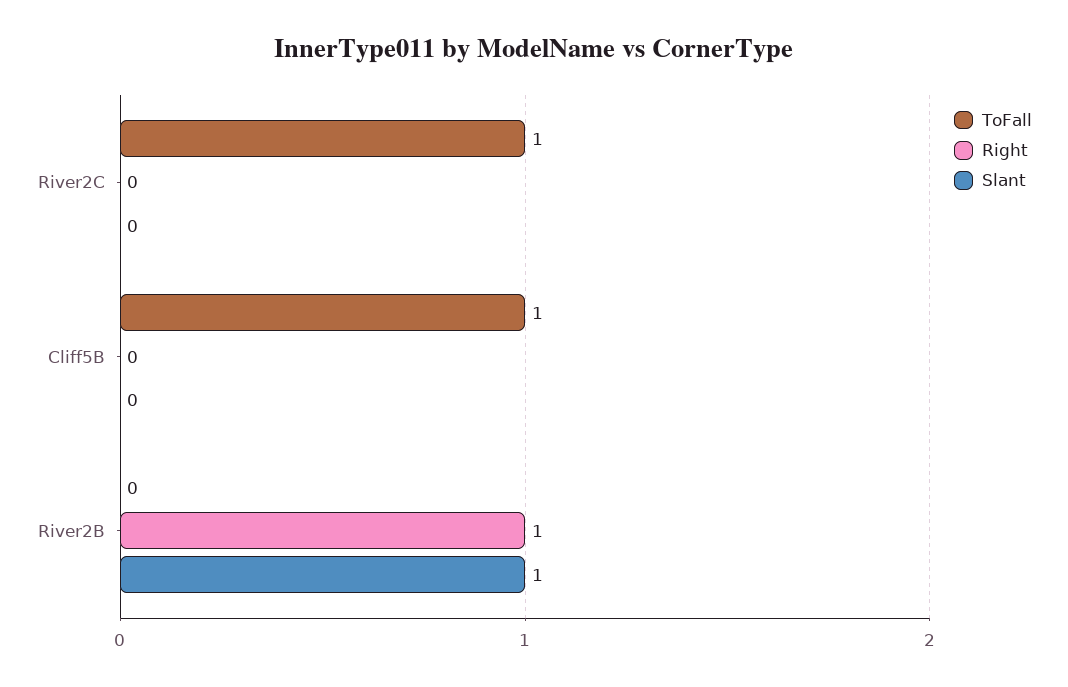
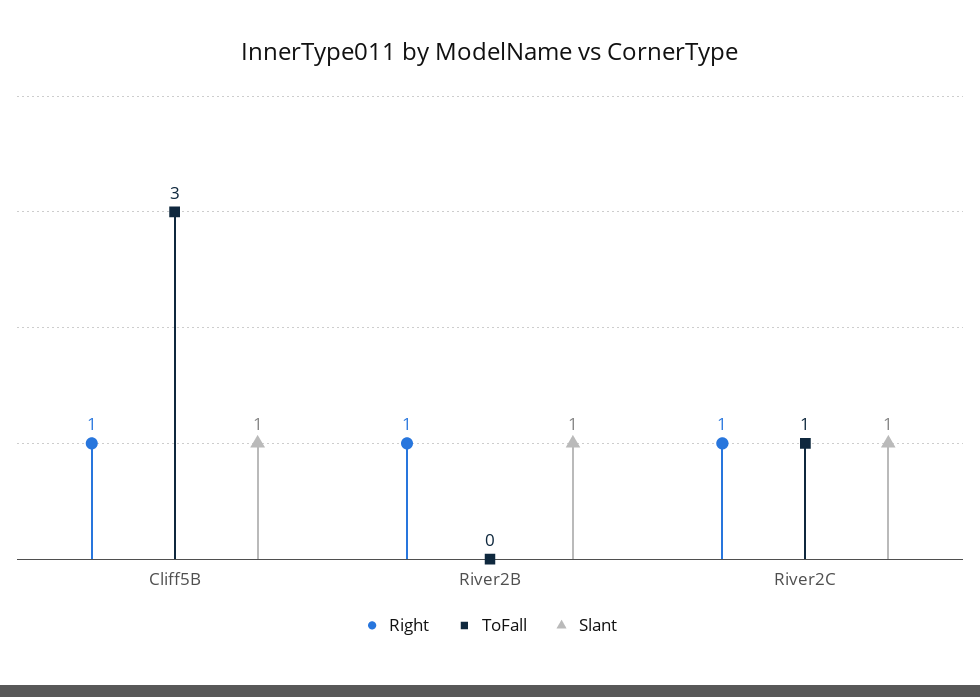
  {
    "ToFall": {
      "River2C": 1,
-     "Cliff5B": 1,
+     "Cliff5B": 3,
      "River2B": 0
    },
    "Right": {
-     "River2C": 0,
+     "River2C": 1,
-     "Cliff5B": 0,
+     "Cliff5B": 1,
      "River2B": 1
    },
    "Slant": {
-     "River2C": 0,
+     "River2C": 1,
-     "Cliff5B": 0,
+     "Cliff5B": 1,
      "River2B": 1
    }
  }

